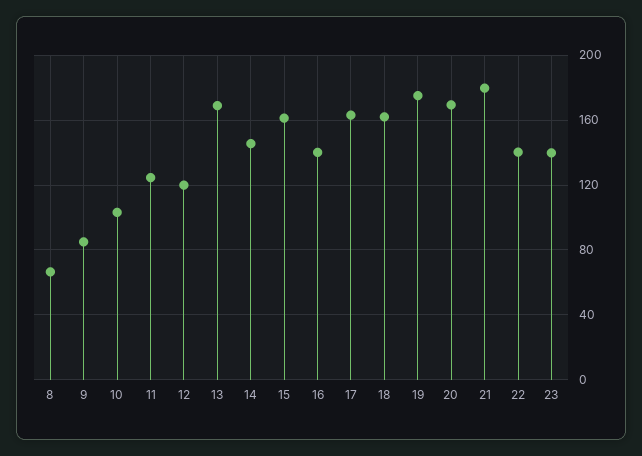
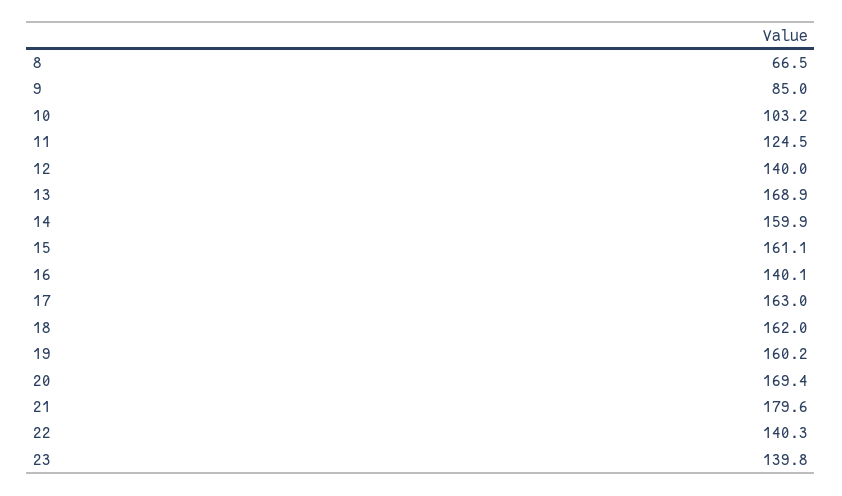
  {
    "8": 66.5,
    "9": 85,
    "10": 103.2,
    "11": 124.5,
-   "12": 120,
+   "12": 140,
    "13": 168.9,
-   "14": 145,
+   "14": 159.9,
    "15": 161.1,
    "16": 140.1,
    "17": 163,
    "18": 162,
-   "19": 175,
+   "19": 160.2,
    "20": 169.4,
    "21": 179.6,
    "22": 140.3,
    "23": 139.8
  }

